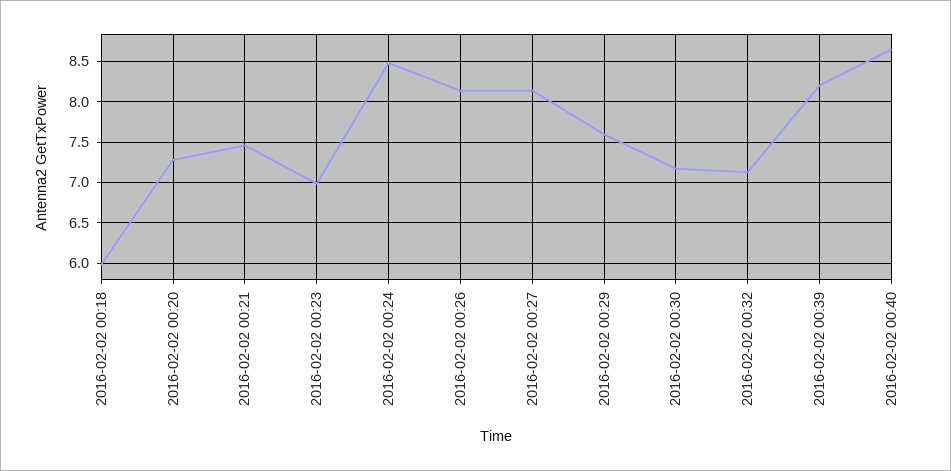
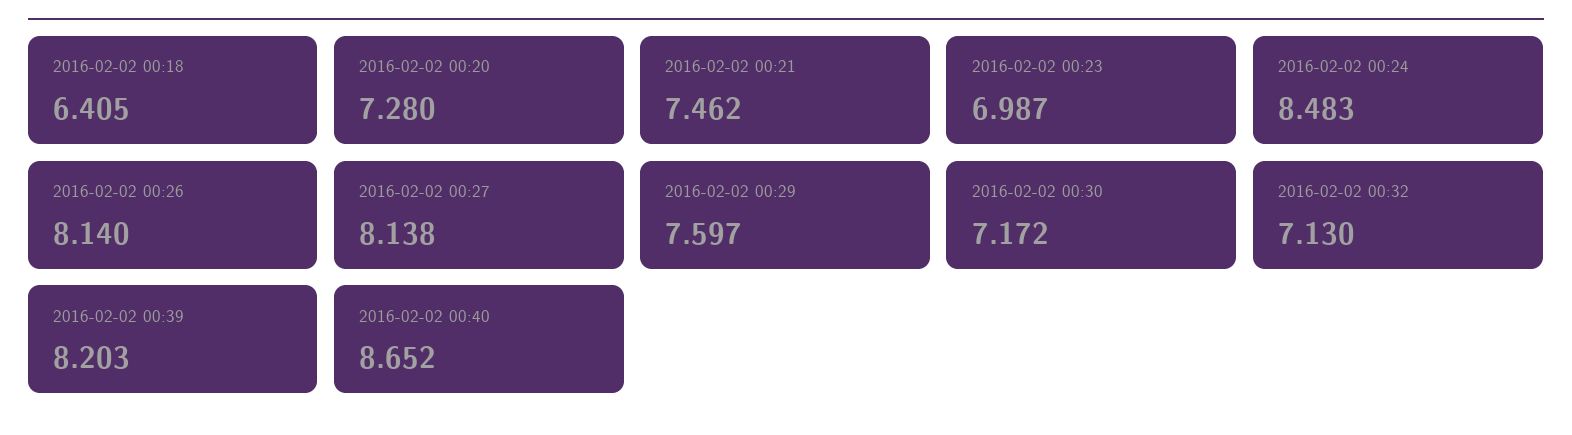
  {
-   "2016-02-02 00:18": 6,
+   "2016-02-02 00:18": 6.405,
    "2016-02-02 00:20": 7.28,
    "2016-02-02 00:21": 7.462,
    "2016-02-02 00:23": 6.987,
    "2016-02-02 00:24": 8.483,
    "2016-02-02 00:26": 8.14,
    "2016-02-02 00:27": 8.138,
    "2016-02-02 00:29": 7.597,
    "2016-02-02 00:30": 7.172,
    "2016-02-02 00:32": 7.13,
    "2016-02-02 00:39": 8.203,
    "2016-02-02 00:40": 8.652
  }

